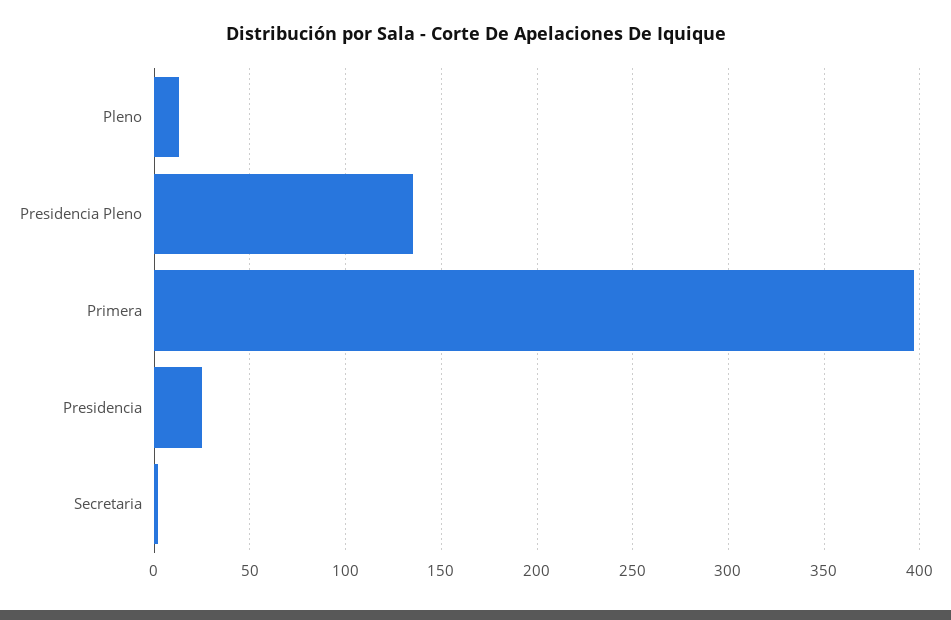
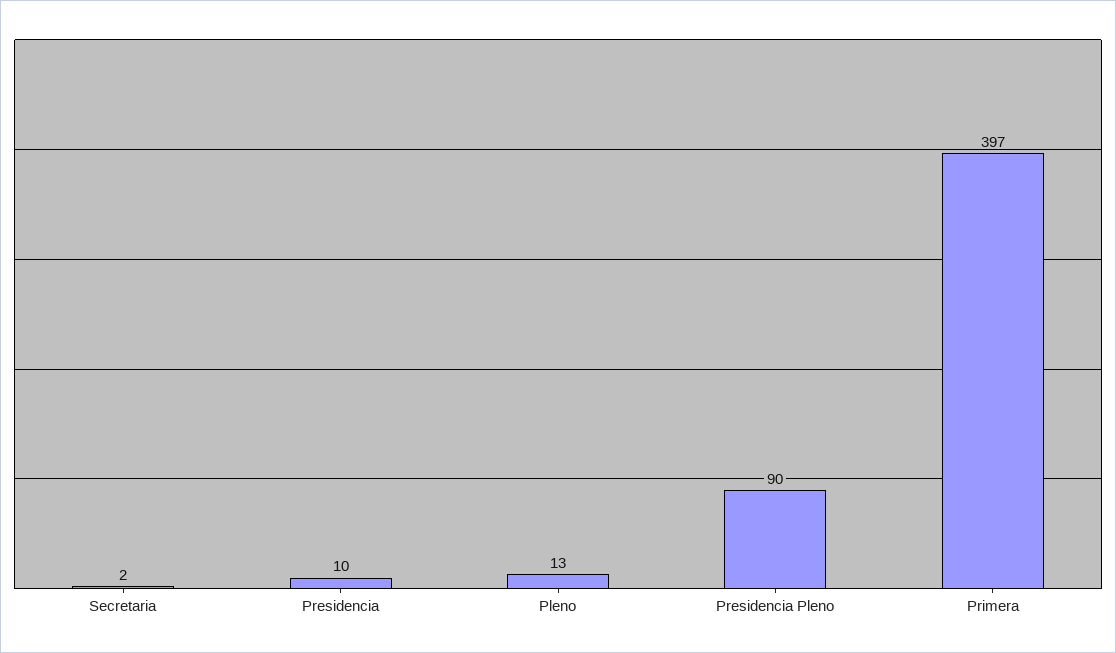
  {
    "Pleno": 13,
-   "Presidencia Pleno": 135,
+   "Presidencia Pleno": 90,
    "Primera": 397,
-   "Presidencia": 25,
+   "Presidencia": 10,
    "Secretaria": 2
  }

